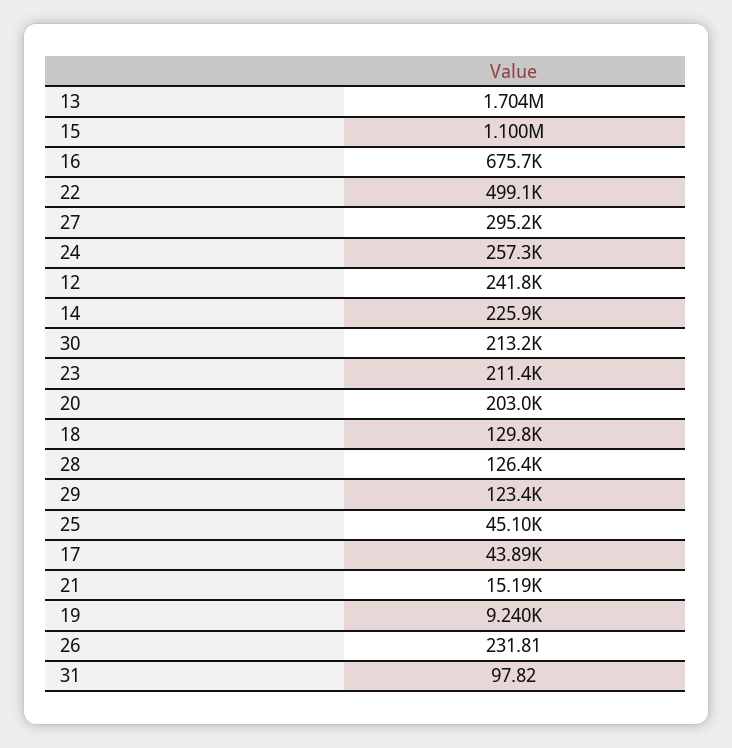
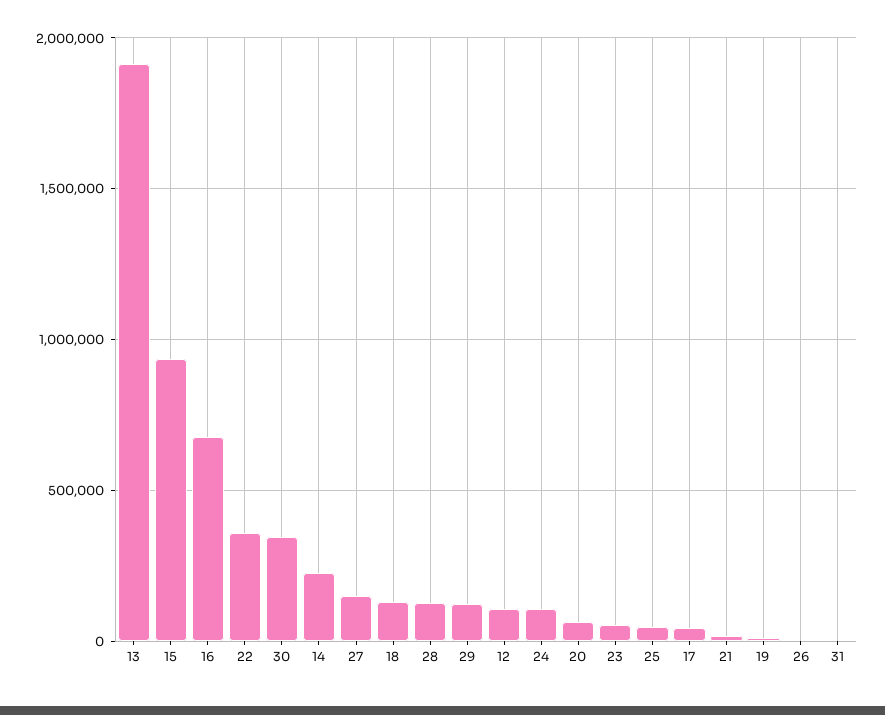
  {
-   "13": 1704000,
+   "13": 1900000,
-   "15": 1100000,
+   "15": 950000,
    "16": 675700,
-   "22": 499100,
+   "22": 350000,
-   "27": 295200,
+   "27": 150000,
-   "24": 257300,
+   "24": 100000,
-   "12": 241800,
+   "12": 100000,
    "14": 225900,
-   "30": 213200,
+   "30": 350000,
-   "23": 211400,
+   "23": 50000,
-   "20": 203000,
+   "20": 50000,
    "18": 129800,
    "28": 126400,
    "29": 123400,
    "25": 45100,
    "17": 43890,
    "21": 15190,
    "19": 9240,
    "26": 231.81,
    "31": 97.82
  }

